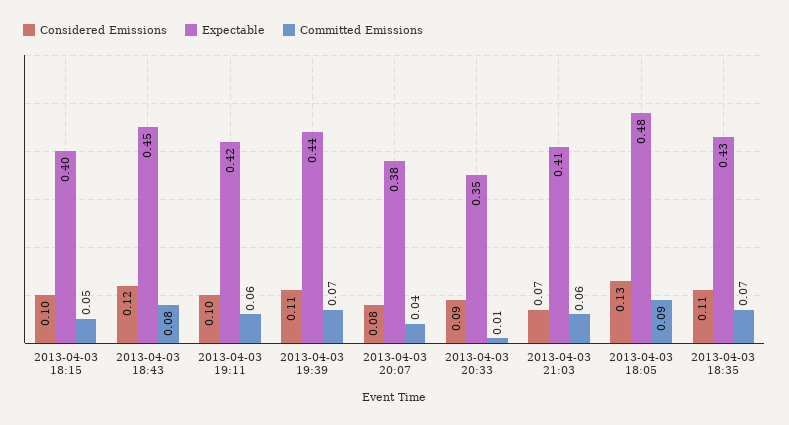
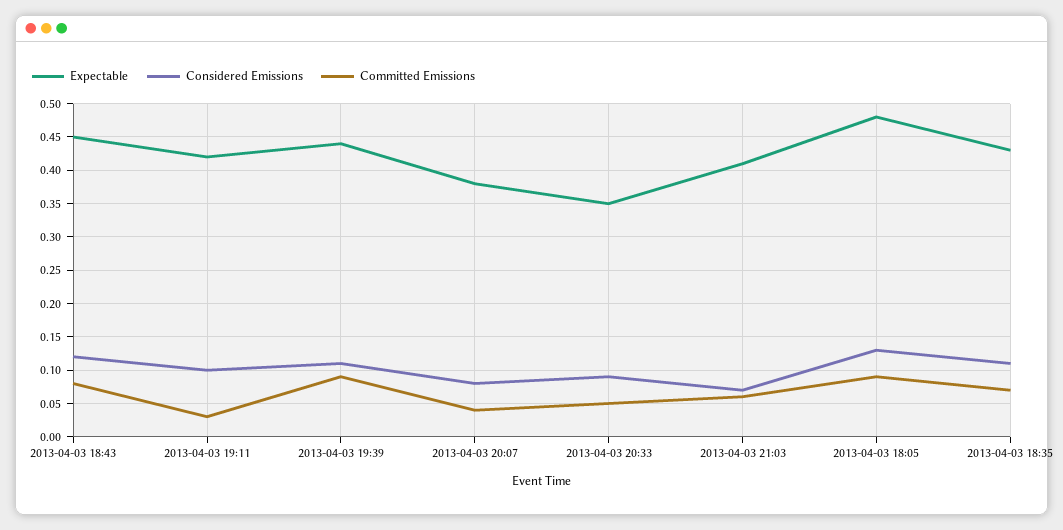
  {
    "Considered Emissions": {
-     "2013-04-03 18:15": 0.1,
      "2013-04-03 18:43": 0.12,
      "2013-04-03 19:11": 0.1,
      "2013-04-03 19:39": 0.11,
      "2013-04-03 20:07": 0.08,
      "2013-04-03 20:33": 0.09,
      "2013-04-03 21:03": 0.07,
      "2013-04-03 18:05": 0.13,
      "2013-04-03 18:35": 0.11
    },
    "Expectable": {
-     "2013-04-03 18:15": 0.4,
      "2013-04-03 18:43": 0.45,
      "2013-04-03 19:11": 0.42,
      "2013-04-03 19:39": 0.44,
      "2013-04-03 20:07": 0.38,
      "2013-04-03 20:33": 0.35,
      "2013-04-03 21:03": 0.41,
      "2013-04-03 18:05": 0.48,
      "2013-04-03 18:35": 0.43
    },
    "Committed Emissions": {
-     "2013-04-03 18:15": 0.05,
      "2013-04-03 18:43": 0.08,
-     "2013-04-03 19:11": 0.06,
+     "2013-04-03 19:11": 0.03,
-     "2013-04-03 19:39": 0.07,
+     "2013-04-03 19:39": 0.09,
      "2013-04-03 20:07": 0.04,
-     "2013-04-03 20:33": 0.01,
+     "2013-04-03 20:33": 0.05,
      "2013-04-03 21:03": 0.06,
      "2013-04-03 18:05": 0.09,
      "2013-04-03 18:35": 0.07
    }
  }

